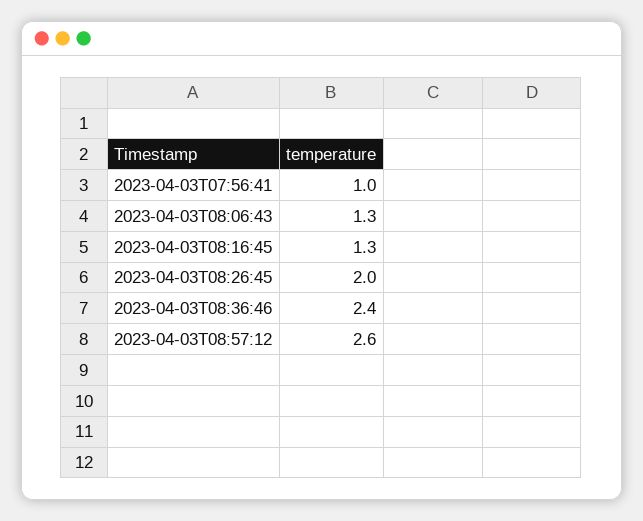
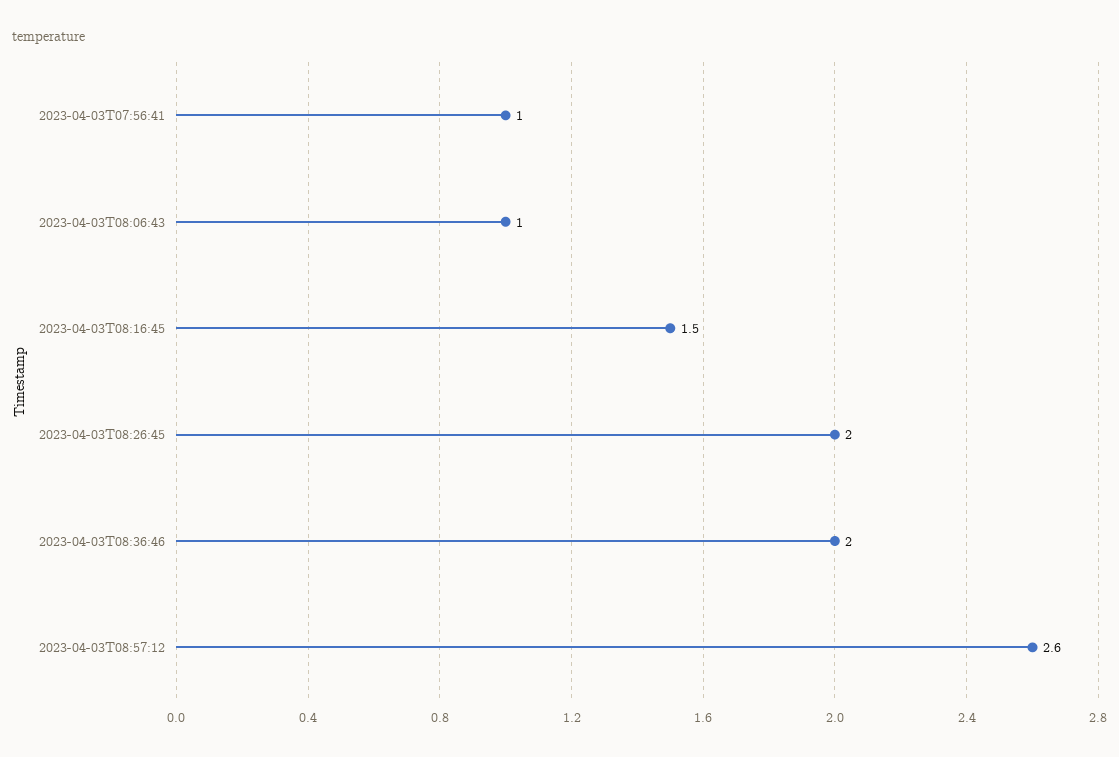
  {
    "2023-04-03T07:56:41": 1,
-   "2023-04-03T08:06:43": 1.3,
+   "2023-04-03T08:06:43": 1,
-   "2023-04-03T08:16:45": 1.3,
+   "2023-04-03T08:16:45": 1.5,
    "2023-04-03T08:26:45": 2,
-   "2023-04-03T08:36:46": 2.4,
+   "2023-04-03T08:36:46": 2,
    "2023-04-03T08:57:12": 2.6
  }

